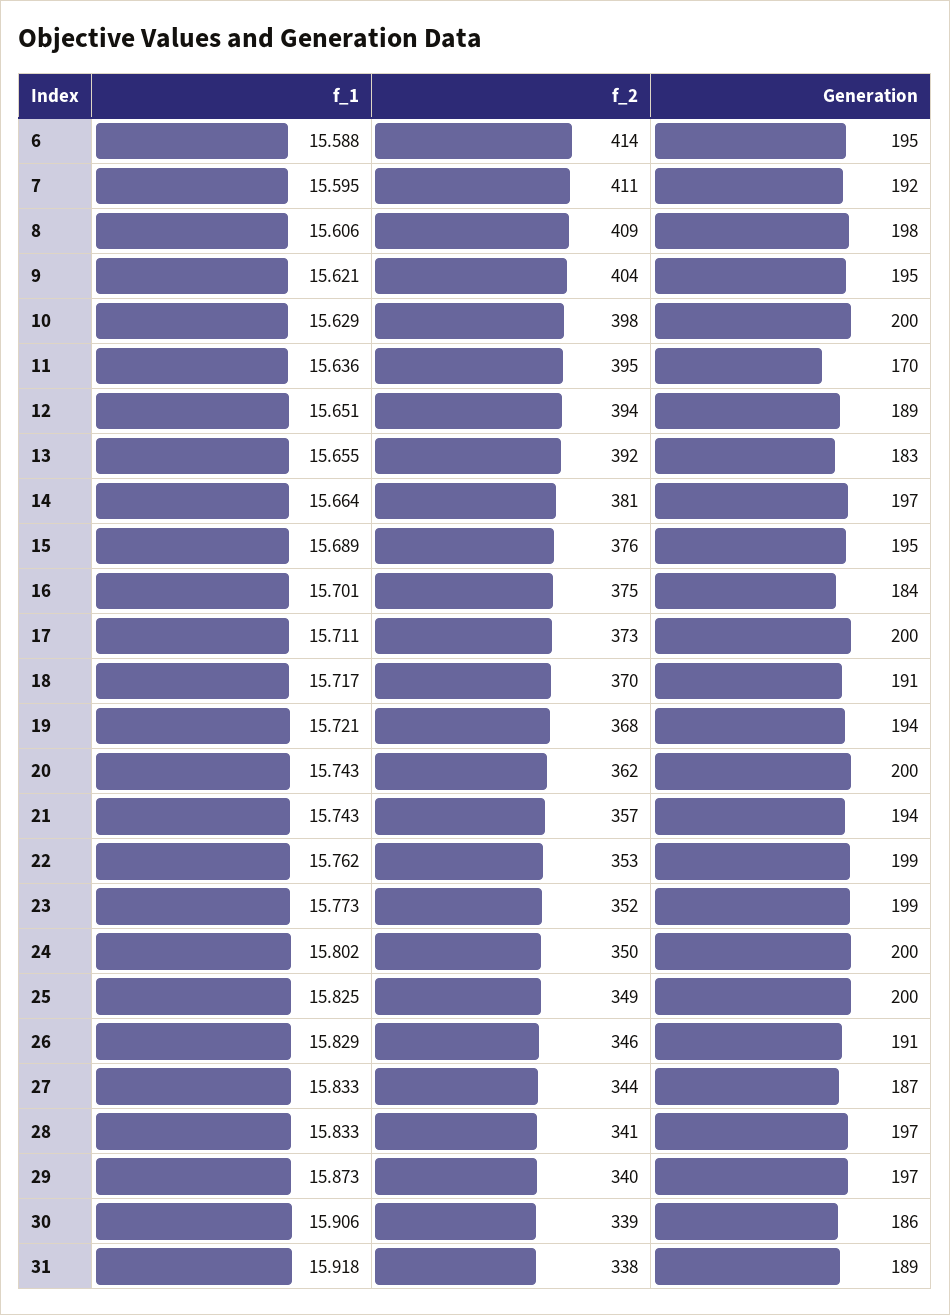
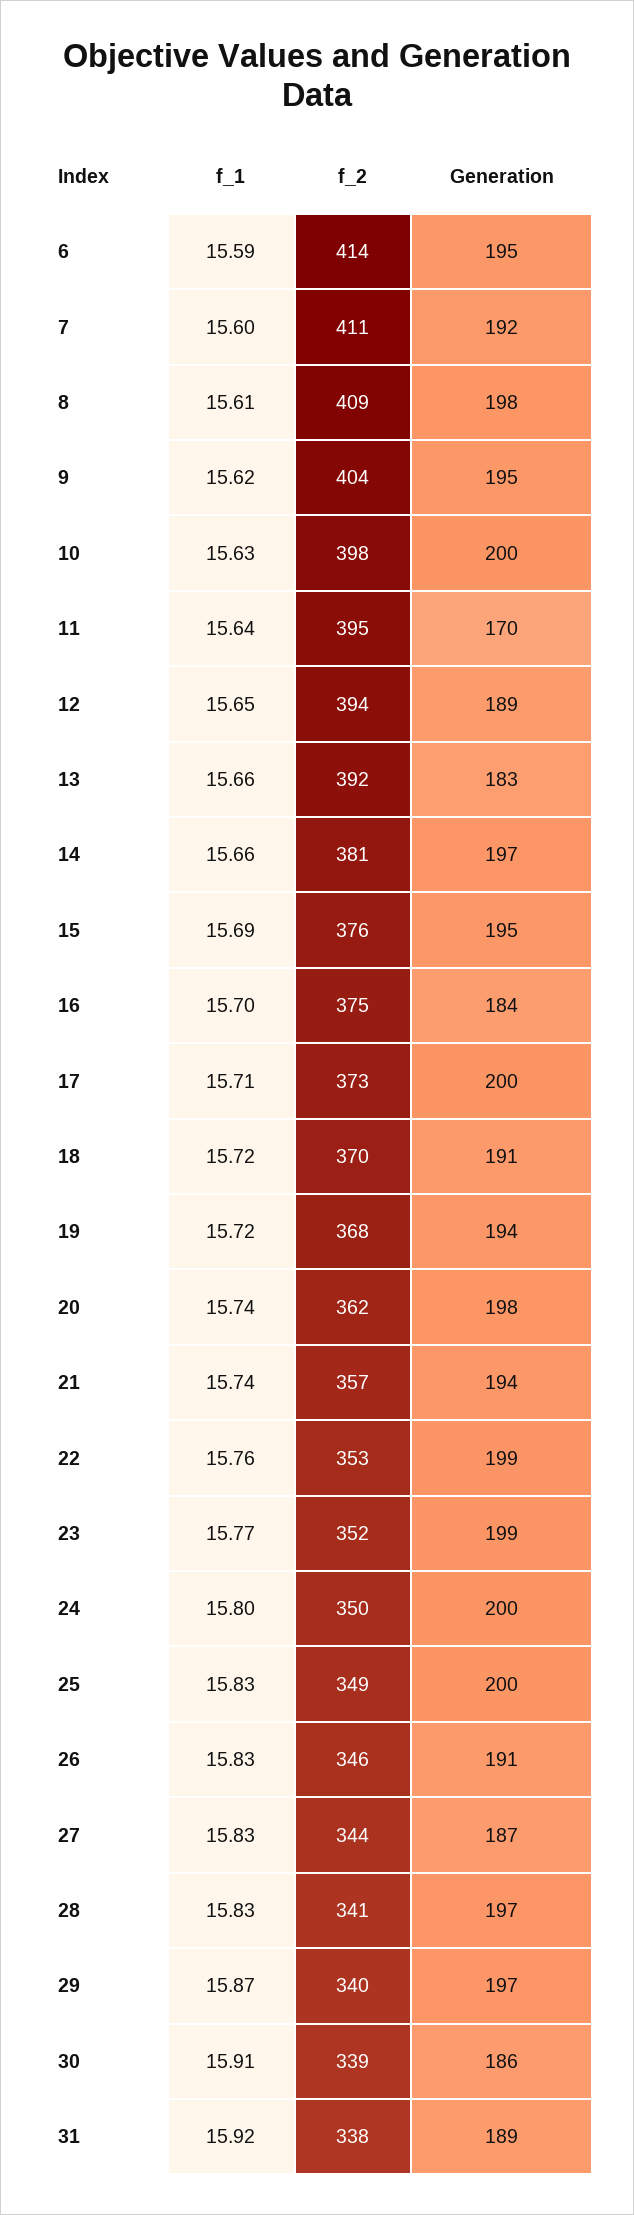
  {
    "f_1": {
      "6": 15.588,
      "7": 15.595,
      "8": 15.606,
      "9": 15.621,
      "10": 15.629,
      "11": 15.636,
      "12": 15.651,
      "13": 15.655,
      "14": 15.664,
      "15": 15.689,
      "16": 15.701,
      "17": 15.711,
      "18": 15.717,
      "19": 15.721,
      "20": 15.743,
      "21": 15.743,
      "22": 15.762,
      "23": 15.773,
      "24": 15.802,
      "25": 15.825,
      "26": 15.829,
      "27": 15.833,
      "28": 15.833,
      "29": 15.873,
      "30": 15.906,
      "31": 15.918
    },
    "f_2": {
      "6": 414,
      "7": 411,
      "8": 409,
      "9": 404,
      "10": 398,
      "11": 395,
      "12": 394,
      "13": 392,
      "14": 381,
      "15": 376,
      "16": 375,
      "17": 373,
      "18": 370,
      "19": 368,
      "20": 362,
      "21": 357,
      "22": 353,
      "23": 352,
      "24": 350,
      "25": 349,
      "26": 346,
      "27": 344,
      "28": 341,
      "29": 340,
      "30": 339,
      "31": 338
    },
    "Generation": {
      "6": 195,
      "7": 192,
      "8": 198,
      "9": 195,
      "10": 200,
      "11": 170,
      "12": 189,
      "13": 183,
      "14": 197,
      "15": 195,
      "16": 184,
      "17": 200,
      "18": 191,
      "19": 194,
-     "20": 200,
+     "20": 198,
      "21": 194,
      "22": 199,
      "23": 199,
      "24": 200,
      "25": 200,
      "26": 191,
      "27": 187,
      "28": 197,
      "29": 197,
      "30": 186,
      "31": 189
    }
  }

